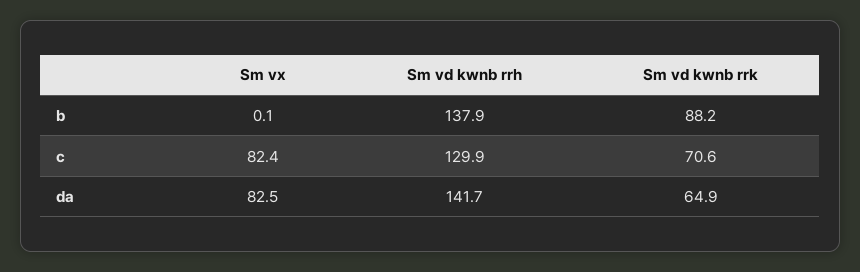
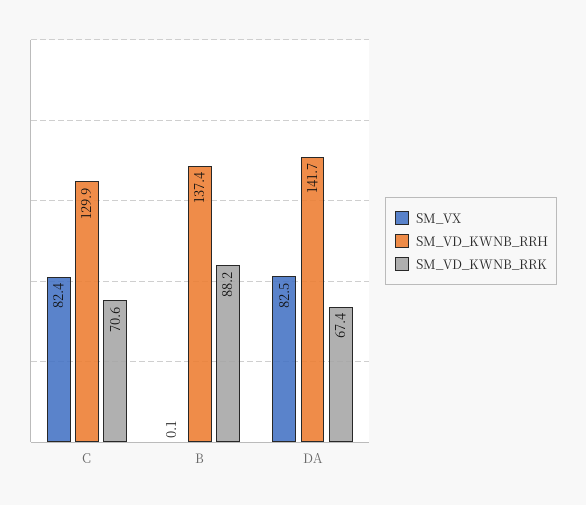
  {
    "Sm vx": {
      "b": 0.1,
      "c": 82.4,
      "da": 82.5
    },
    "Sm vd kwnb rrh": {
-     "b": 137.9,
+     "b": 137.4,
      "c": 129.9,
      "da": 141.7
    },
    "Sm vd kwnb rrk": {
      "b": 88.2,
      "c": 70.6,
-     "da": 64.9
+     "da": 67.4
    }
  }

